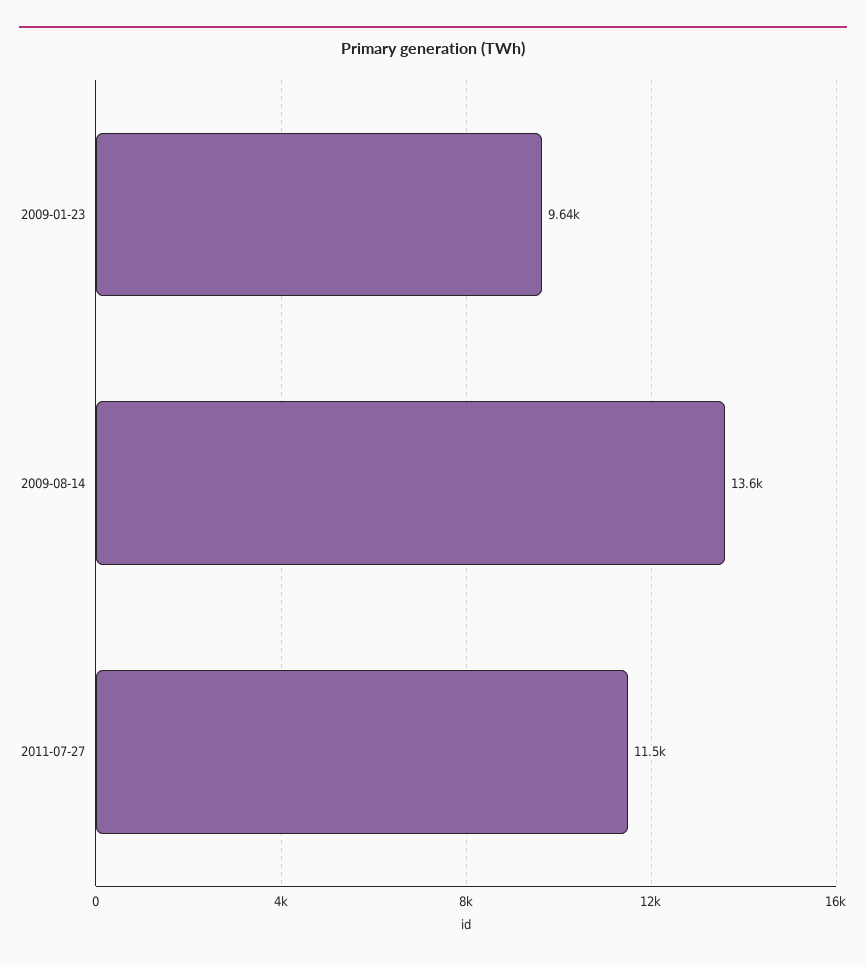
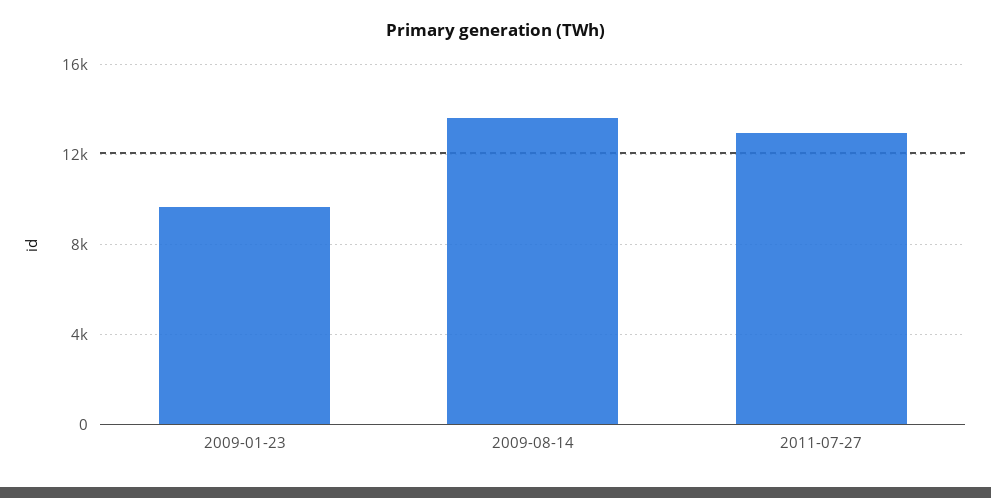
  {
    "2009-01-23": 9640,
    "2009-08-14": 13600,
-   "2011-07-27": 11500
+   "2011-07-27": 13000
  }

